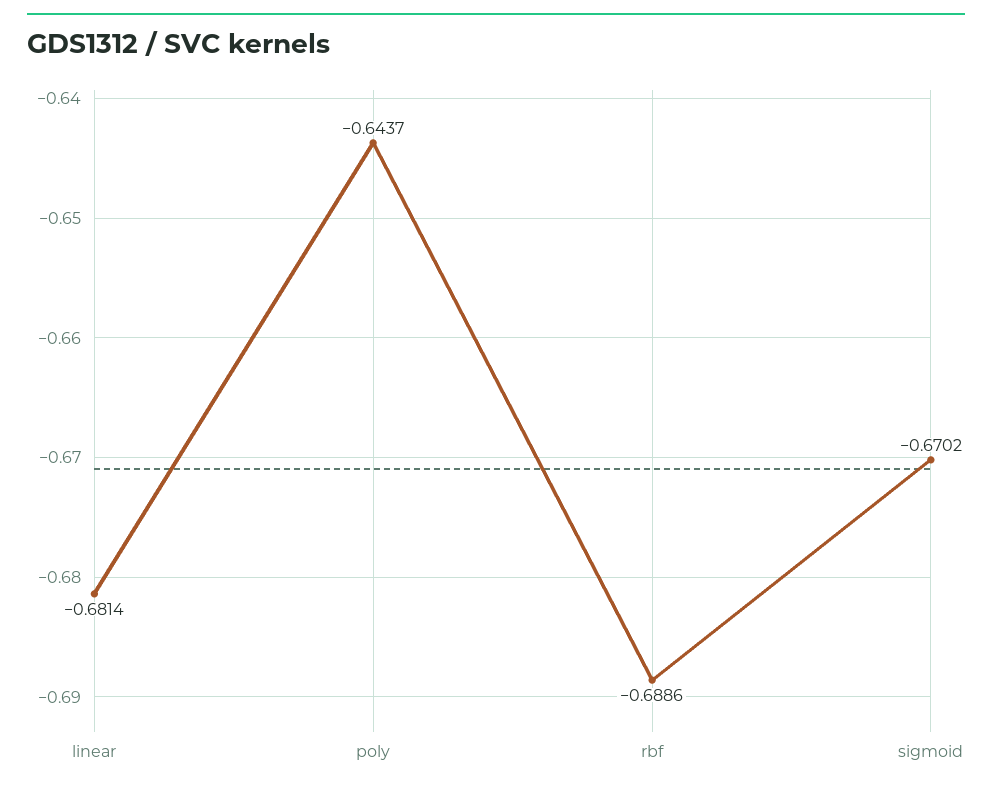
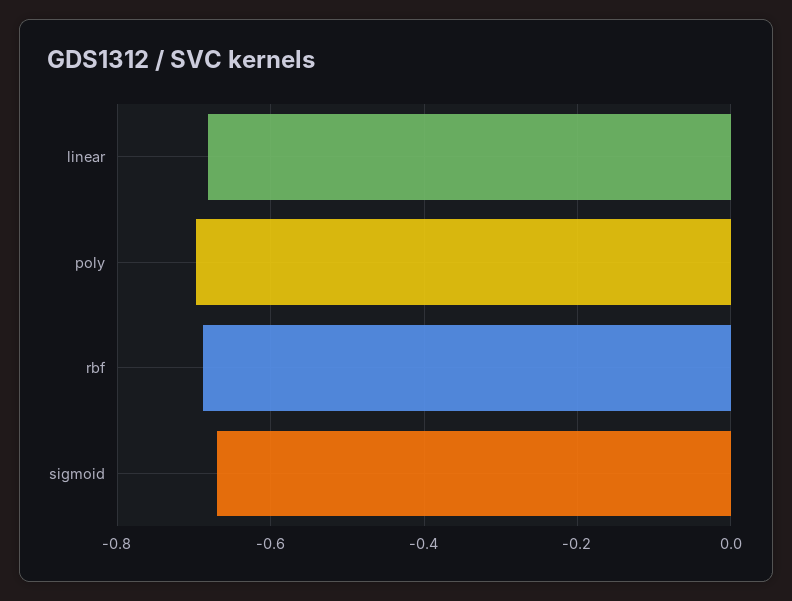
  {
    "linear": -0.6814,
-   "poly": -0.6437,
+   "poly": -0.7,
    "rbf": -0.6886,
    "sigmoid": -0.6702
  }

